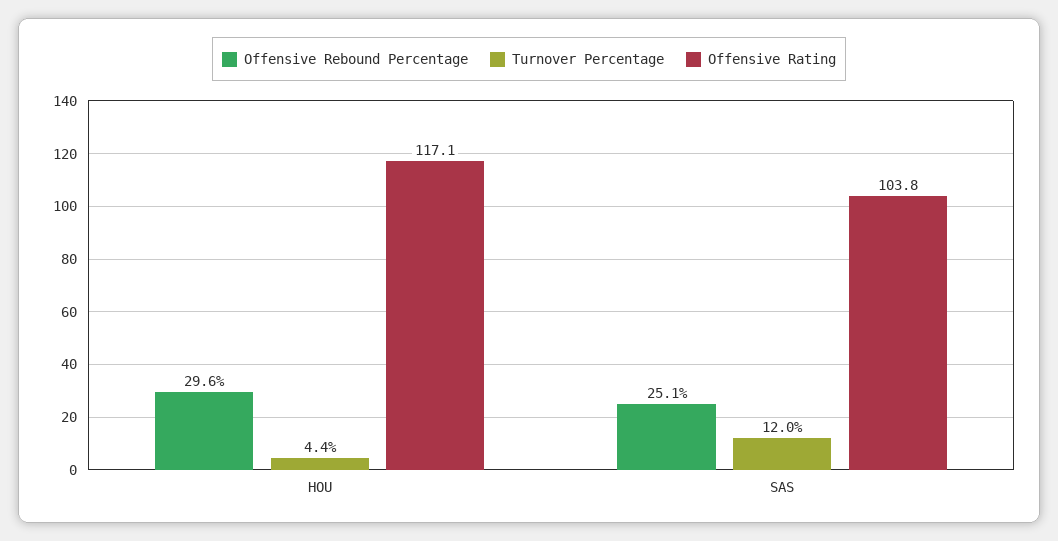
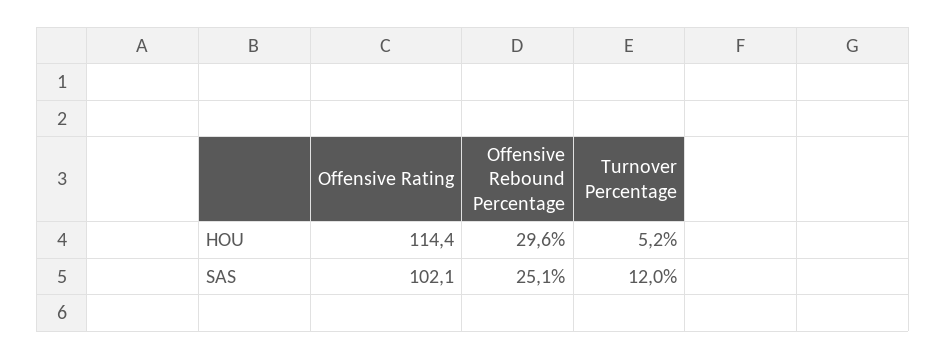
  {
    "Offensive Rebound Percentage": {
      "HOU": 29.6,
      "SAS": 25.1
    },
    "Turnover Percentage": {
-     "HOU": 4.4,
+     "HOU": 5.2,
      "SAS": 12
    },
    "Offensive Rating": {
-     "HOU": 117.1,
+     "HOU": 114.4,
-     "SAS": 103.8
+     "SAS": 102.1
    }
  }

